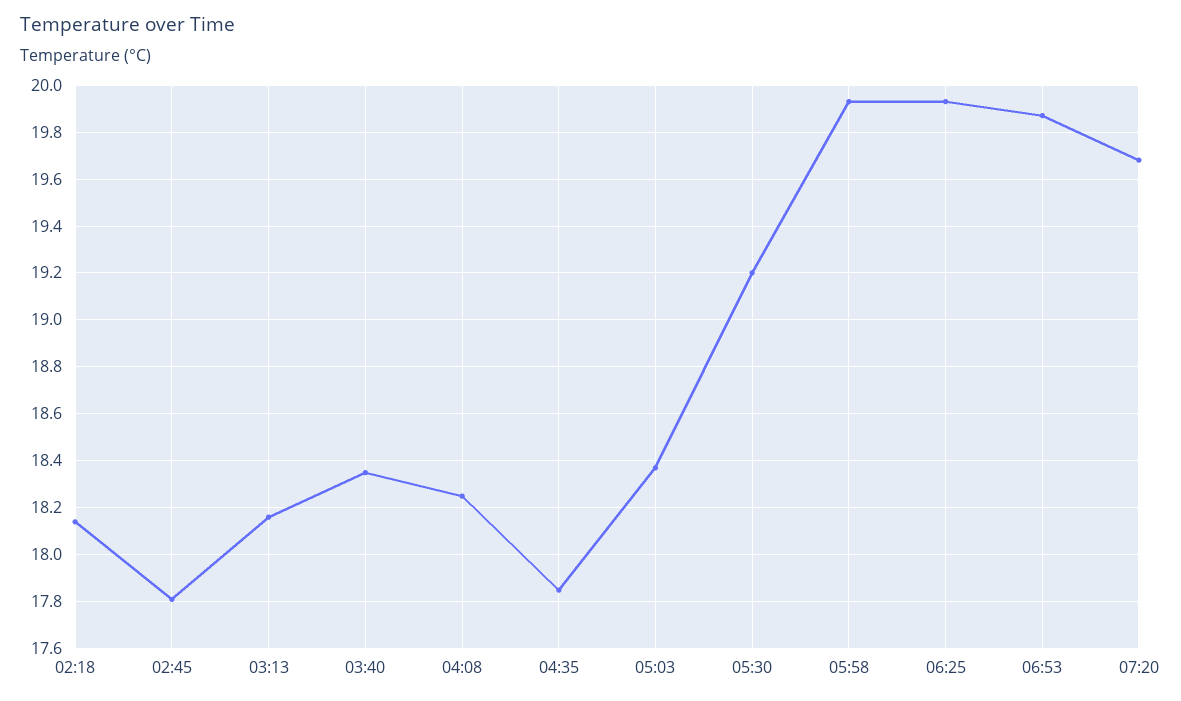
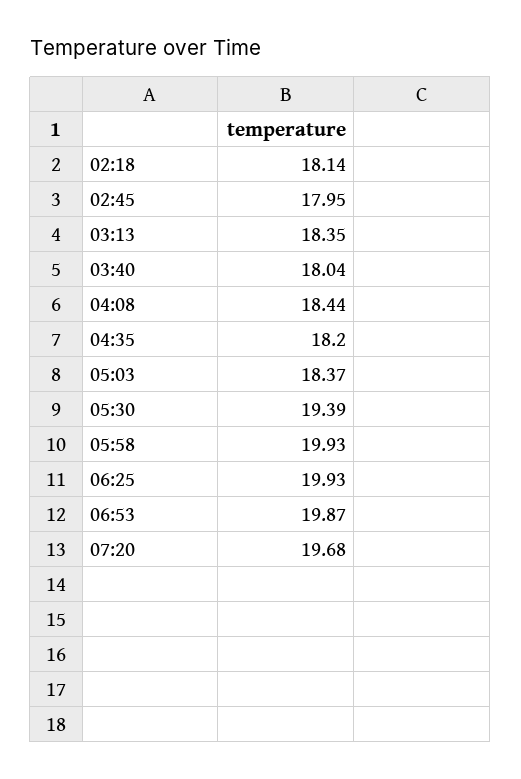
  {
    "02:18": 18.14,
-   "02:45": 17.8,
+   "02:45": 17.95,
-   "03:13": 18.15,
+   "03:13": 18.35,
-   "03:40": 18.35,
+   "03:40": 18.04,
-   "04:08": 18.25,
+   "04:08": 18.44,
-   "04:35": 17.85,
+   "04:35": 18.2,
    "05:03": 18.37,
-   "05:30": 19.2,
+   "05:30": 19.39,
    "05:58": 19.93,
    "06:25": 19.93,
    "06:53": 19.87,
    "07:20": 19.68
  }

